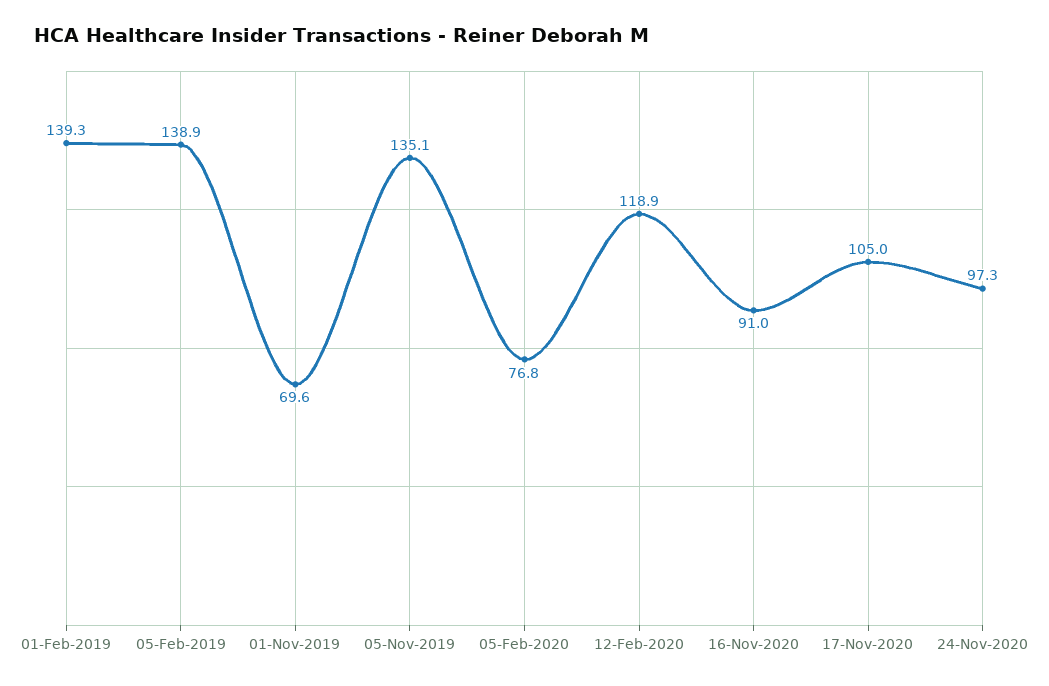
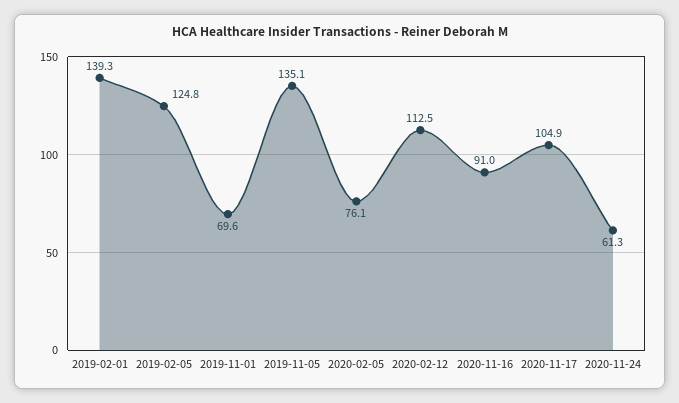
  {
    "01-Feb-2019": 139.3,
-   "05-Feb-2019": 138.9,
+   "05-Feb-2019": 124.8,
    "01-Nov-2019": 69.6,
    "05-Nov-2019": 135.1,
-   "05-Feb-2020": 76.8,
+   "05-Feb-2020": 76.1,
-   "12-Feb-2020": 118.9,
+   "12-Feb-2020": 112.5,
    "16-Nov-2020": 91,
-   "17-Nov-2020": 105,
+   "17-Nov-2020": 104.9,
-   "24-Nov-2020": 97.3
+   "24-Nov-2020": 61.3
  }

